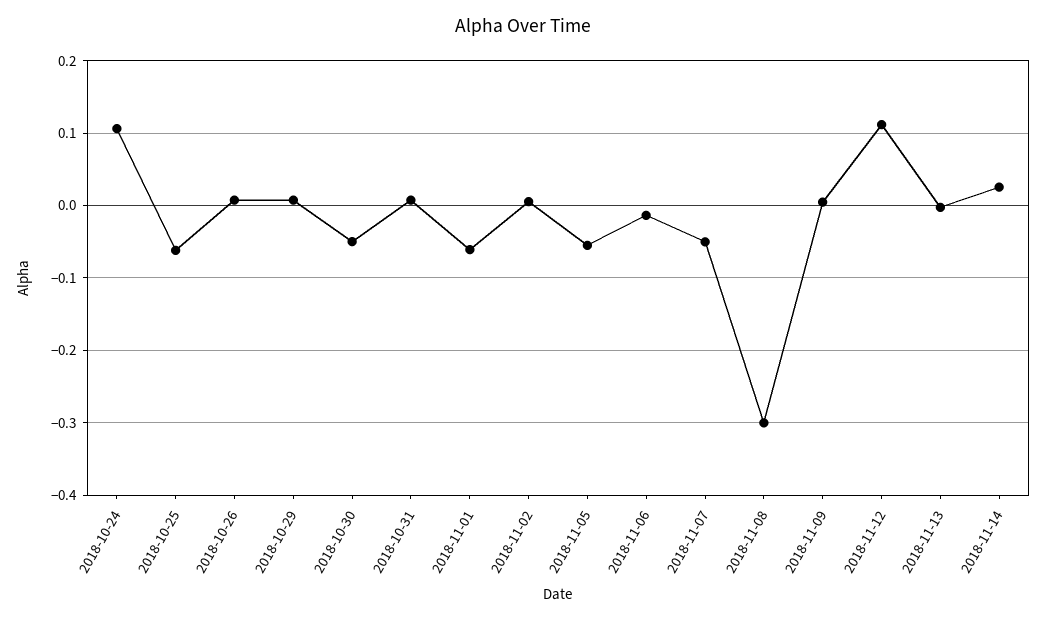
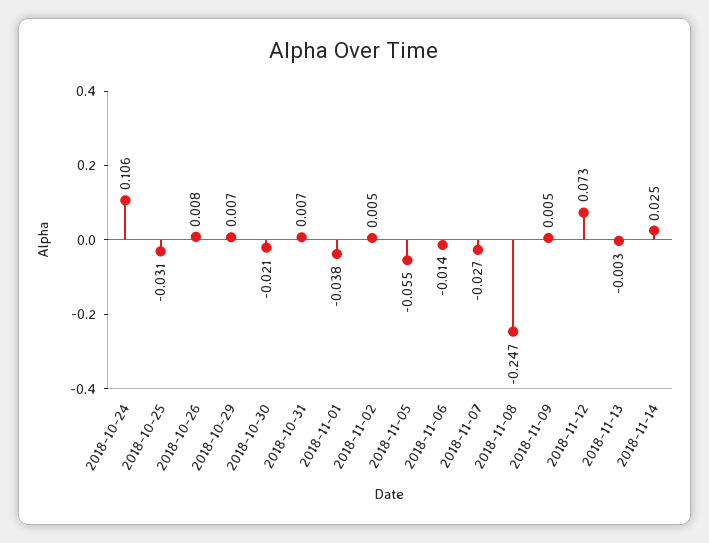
  {
    "2018-10-24": 0.106,
-   "2018-10-25": -0.06,
+   "2018-10-25": -0.031,
    "2018-10-26": 0.008,
    "2018-10-29": 0.007,
-   "2018-10-30": -0.05,
+   "2018-10-30": -0.021,
    "2018-10-31": 0.007,
-   "2018-11-01": -0.06,
+   "2018-11-01": -0.038,
    "2018-11-02": 0.005,
    "2018-11-05": -0.055,
    "2018-11-06": -0.014,
-   "2018-11-07": -0.05,
+   "2018-11-07": -0.027,
-   "2018-11-08": -0.3,
+   "2018-11-08": -0.247,
    "2018-11-09": 0.005,
-   "2018-11-12": 0.11,
+   "2018-11-12": 0.073,
    "2018-11-13": -0.003,
    "2018-11-14": 0.025
  }

